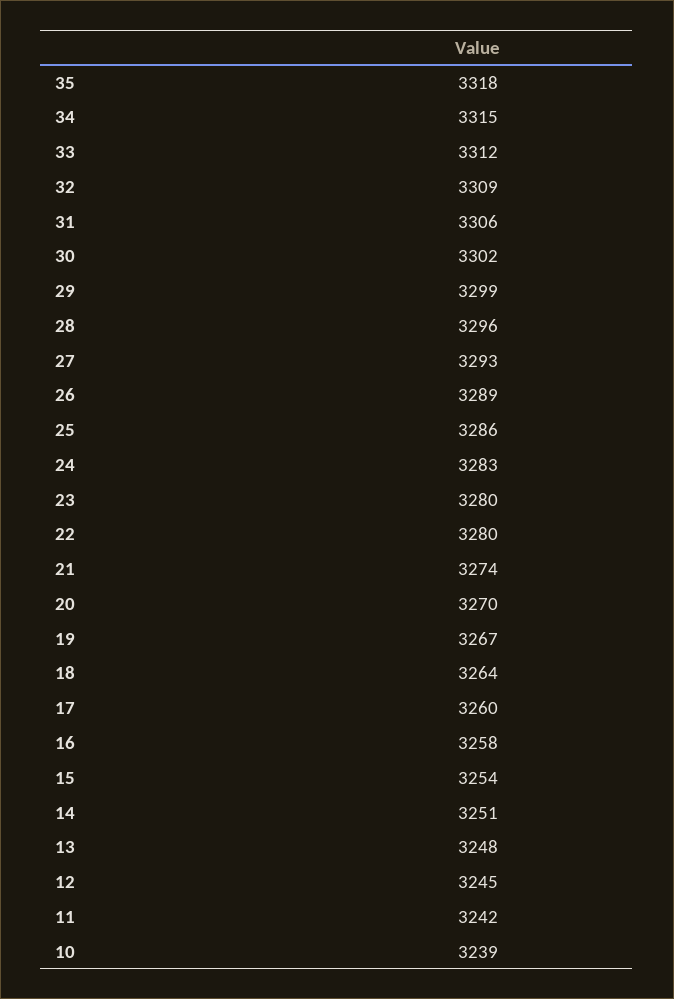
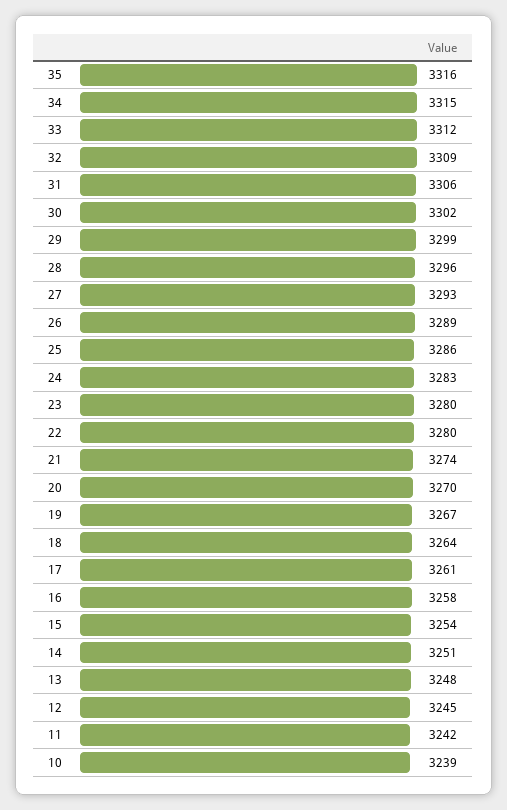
  {
-   "35": 3318,
+   "35": 3316,
    "34": 3315,
    "33": 3312,
    "32": 3309,
    "31": 3306,
    "30": 3302,
    "29": 3299,
    "28": 3296,
    "27": 3293,
    "26": 3289,
    "25": 3286,
    "24": 3283,
    "23": 3280,
    "22": 3280,
    "21": 3274,
    "20": 3270,
    "19": 3267,
    "18": 3264,
-   "17": 3260,
+   "17": 3261,
    "16": 3258,
    "15": 3254,
    "14": 3251,
    "13": 3248,
    "12": 3245,
    "11": 3242,
    "10": 3239
  }

